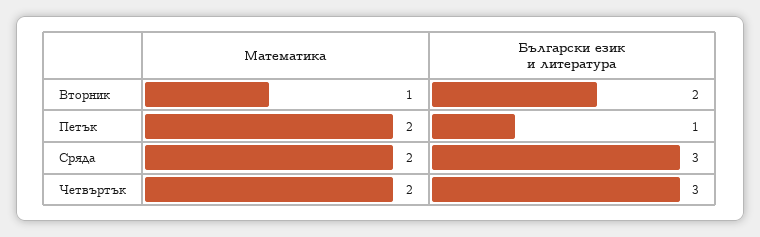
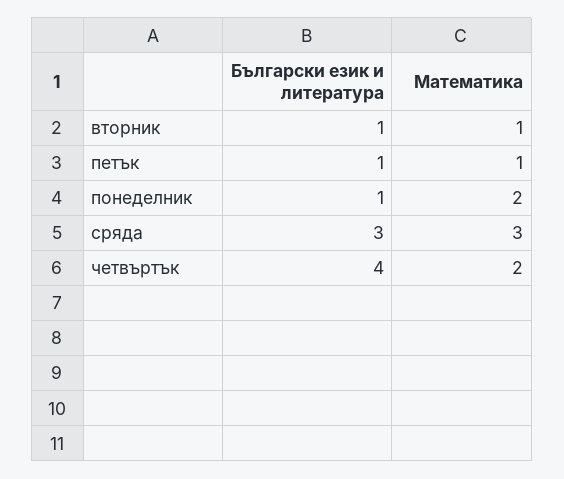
  {
    "Математика": {
      "Вторник": 1,
-     "Петък": 2,
+     "Петък": 1,
-     "Сряда": 2,
+     "Сряда": 3,
-     "Четвъртък": 2
+     "Четвъртък": 2,
+     "понеделник": 2
    },
    "Български език и литература": {
-     "Вторник": 2,
+     "Вторник": 1,
      "Петък": 1,
      "Сряда": 3,
-     "Четвъртък": 3
+     "Четвъртък": 4,
+     "понеделник": 1
    }
  }

